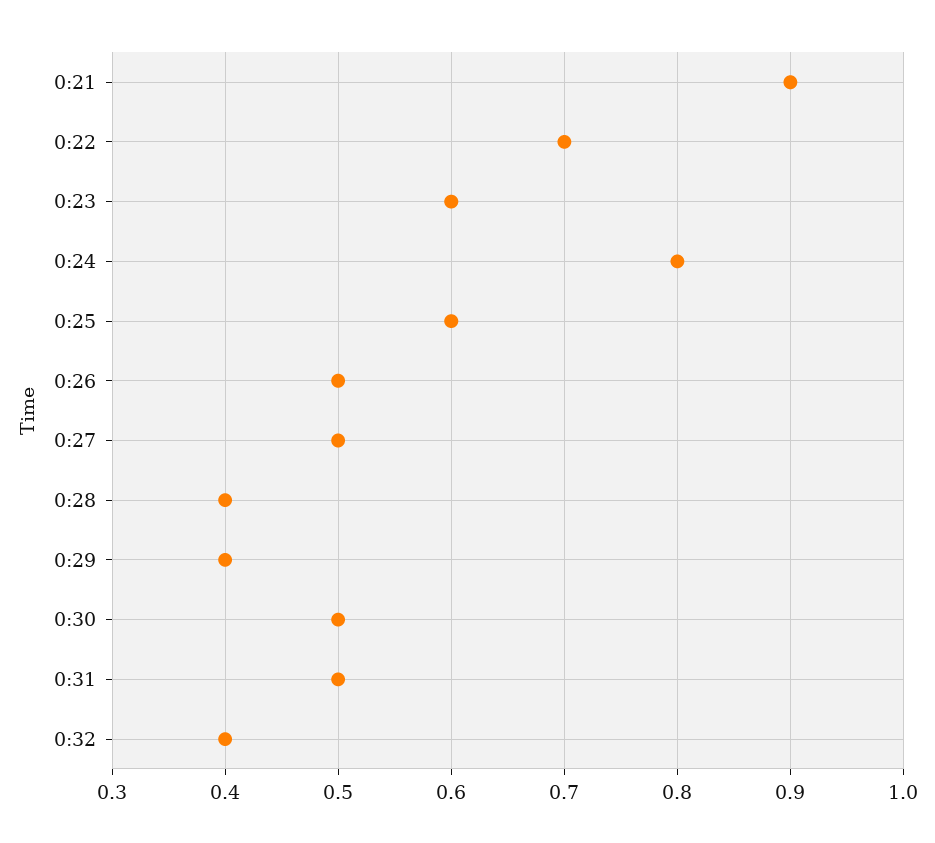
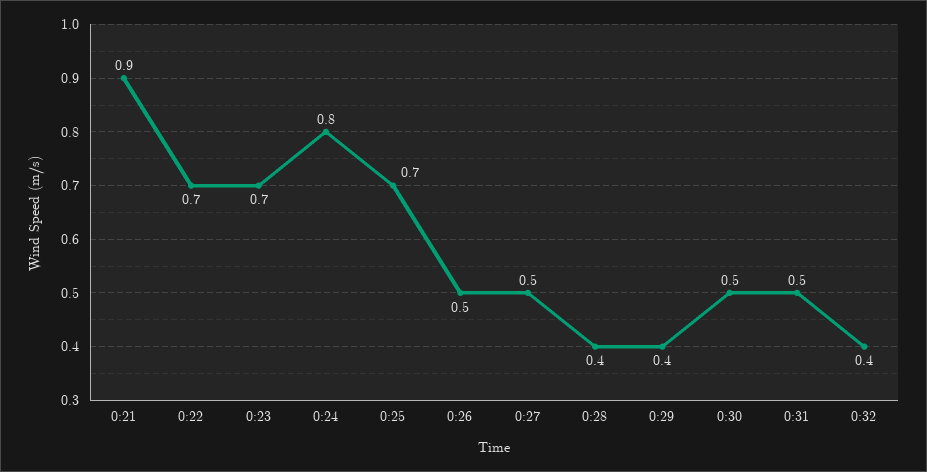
  {
    "0:21": 0.9,
    "0:22": 0.7,
-   "0:23": 0.6,
+   "0:23": 0.7,
    "0:24": 0.8,
-   "0:25": 0.6,
+   "0:25": 0.7,
    "0:26": 0.5,
    "0:27": 0.5,
    "0:28": 0.4,
    "0:29": 0.4,
    "0:30": 0.5,
    "0:31": 0.5,
    "0:32": 0.4
  }

